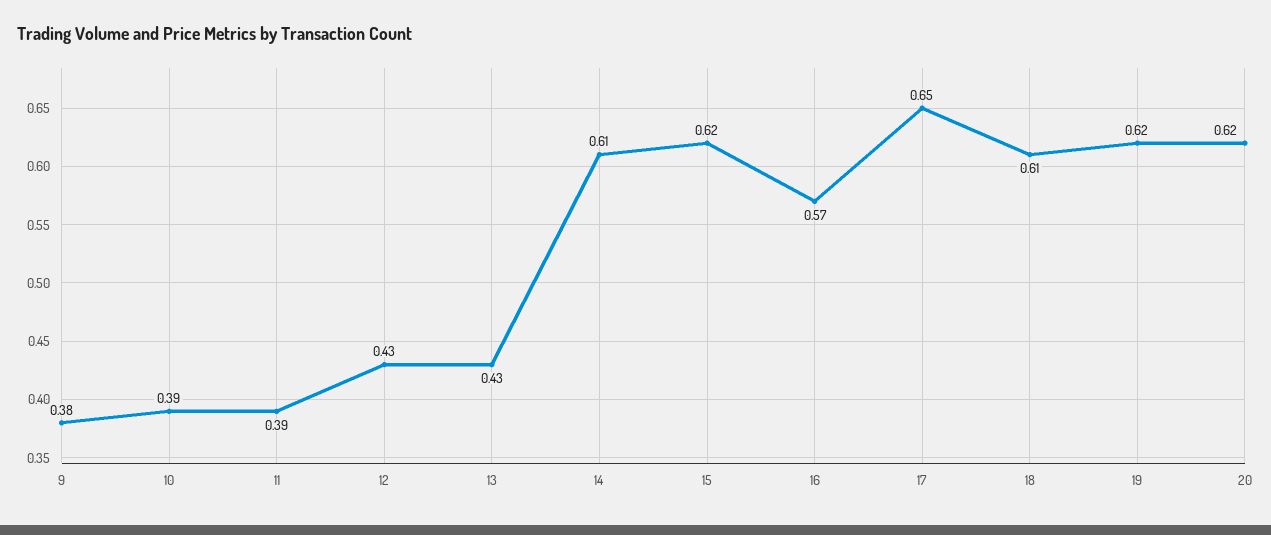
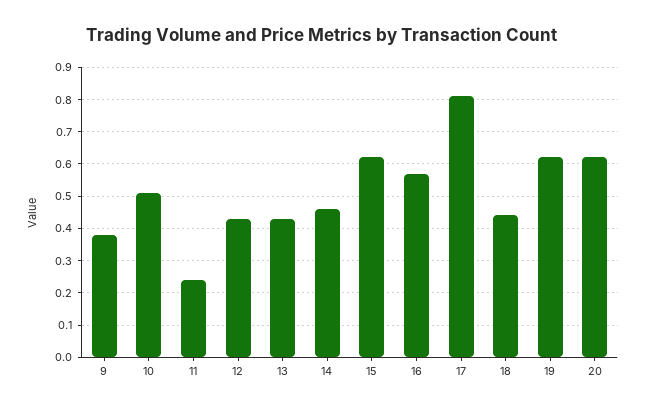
  {
    "9": 0.38,
-   "10": 0.39,
+   "10": 0.5,
-   "11": 0.39,
+   "11": 0.25,
    "12": 0.43,
    "13": 0.43,
-   "14": 0.61,
+   "14": 0.45,
    "15": 0.62,
    "16": 0.57,
-   "17": 0.65,
+   "17": 0.8,
-   "18": 0.61,
+   "18": 0.45,
    "19": 0.62,
    "20": 0.62
  }

